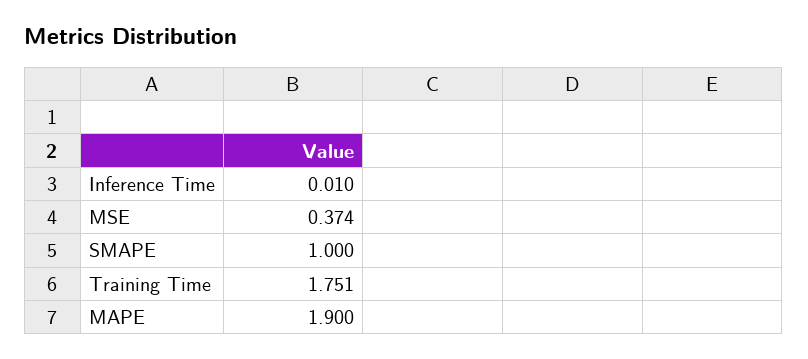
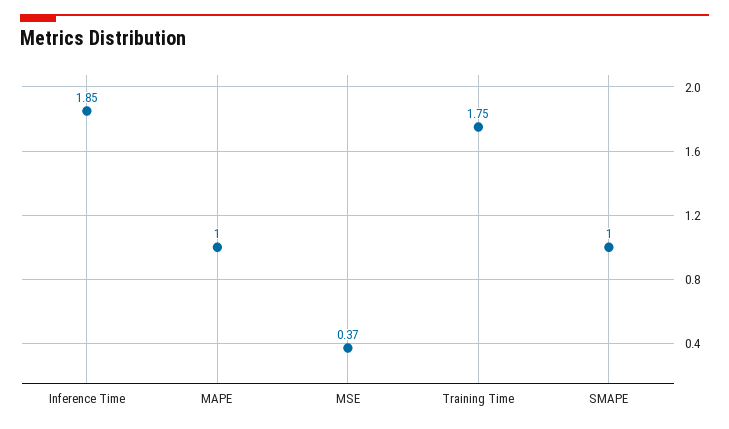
  {
-   "Inference Time": 0.01,
+   "Inference Time": 1.85,
    "MSE": 0.374,
    "SMAPE": 1,
    "Training Time": 1.751,
-   "MAPE": 1.9
+   "MAPE": 1
  }

